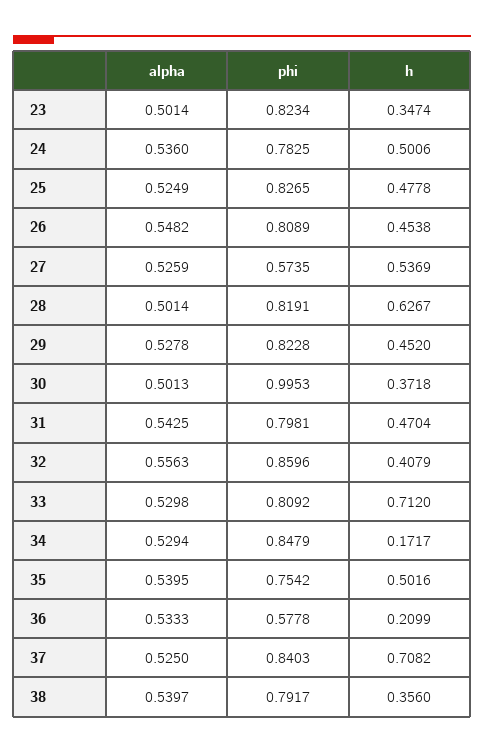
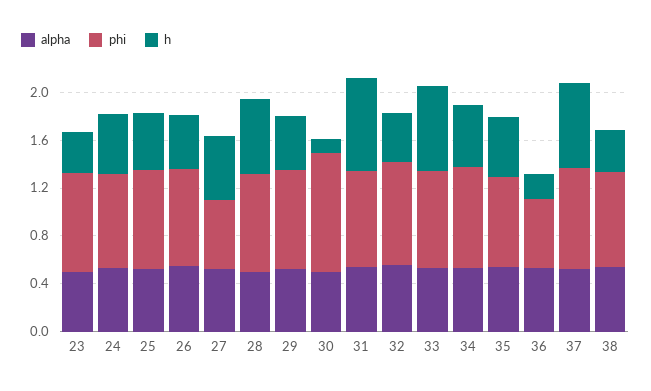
  {
    "alpha": {
      "23": 0.5014,
      "24": 0.536,
      "25": 0.5249,
      "26": 0.5482,
      "27": 0.5259,
      "28": 0.5014,
      "29": 0.5278,
      "30": 0.5013,
      "31": 0.5425,
      "32": 0.5563,
      "33": 0.5298,
      "34": 0.5294,
      "35": 0.5395,
      "36": 0.5333,
      "37": 0.525,
      "38": 0.5397
    },
    "phi": {
      "23": 0.8234,
      "24": 0.7825,
      "25": 0.8265,
      "26": 0.8089,
      "27": 0.5735,
      "28": 0.8191,
      "29": 0.8228,
      "30": 0.9953,
      "31": 0.7981,
      "32": 0.8596,
      "33": 0.8092,
      "34": 0.8479,
      "35": 0.7542,
      "36": 0.5778,
      "37": 0.8403,
      "38": 0.7917
    },
    "h": {
      "23": 0.3474,
      "24": 0.5006,
      "25": 0.4778,
      "26": 0.4538,
      "27": 0.5369,
      "28": 0.6267,
      "29": 0.452,
-     "30": 0.3718,
+     "30": 0.1,
-     "31": 0.4704,
+     "31": 0.8,
      "32": 0.4079,
      "33": 0.712,
-     "34": 0.1717,
+     "34": 0.5,
      "35": 0.5016,
      "36": 0.2099,
      "37": 0.7082,
      "38": 0.356
    }
  }

